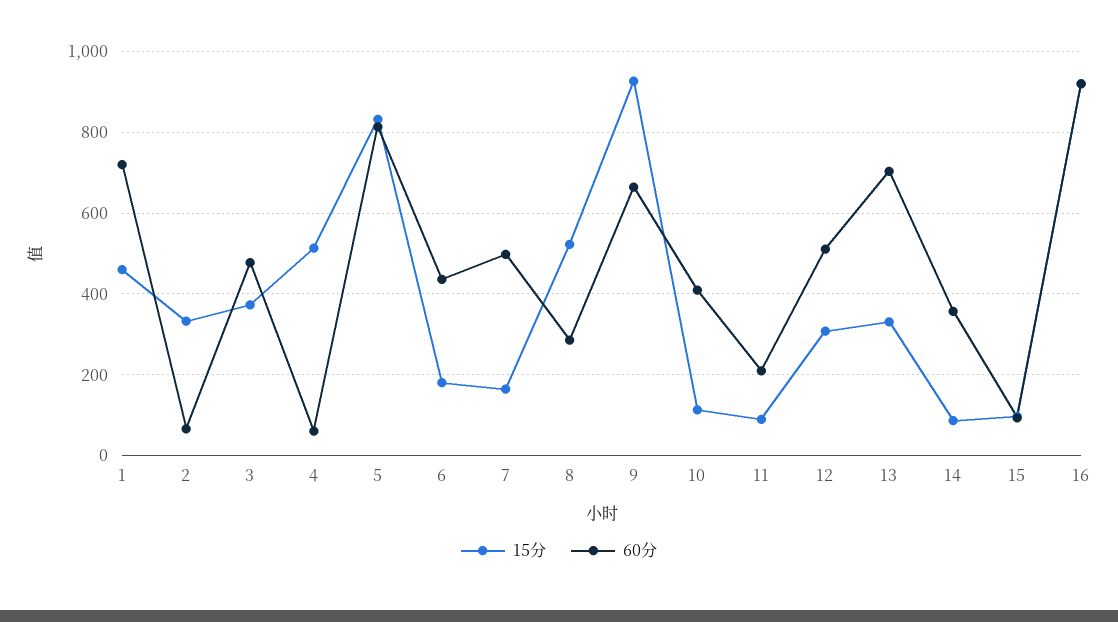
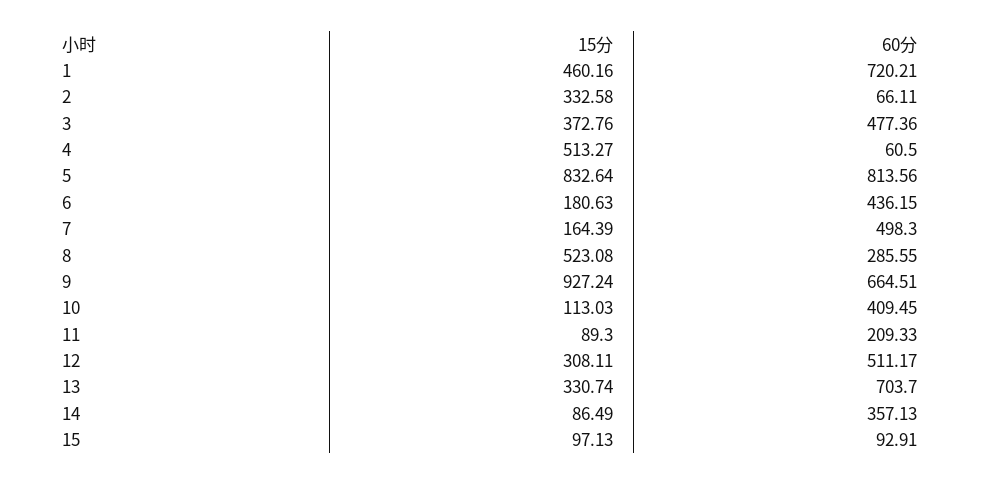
  {
    "15分": {
      "1": 460.16,
      "2": 332.58,
      "3": 372.76,
      "4": 513.27,
      "5": 832.64,
      "6": 180.63,
      "7": 164.39,
      "8": 523.08,
      "9": 927.24,
      "10": 113.03,
      "11": 89.3,
      "12": 308.11,
      "13": 330.74,
      "14": 86.49,
-     "15": 97.13,
+     "15": 97.13
-     "16": 920
    },
    "60分": {
      "1": 720.21,
      "2": 66.11,
      "3": 477.36,
      "4": 60.5,
      "5": 813.56,
      "6": 436.15,
      "7": 498.3,
      "8": 285.55,
      "9": 664.51,
      "10": 409.45,
      "11": 209.33,
      "12": 511.17,
      "13": 703.7,
      "14": 357.13,
-     "15": 92.91,
+     "15": 92.91
-     "16": 920
    }
  }

